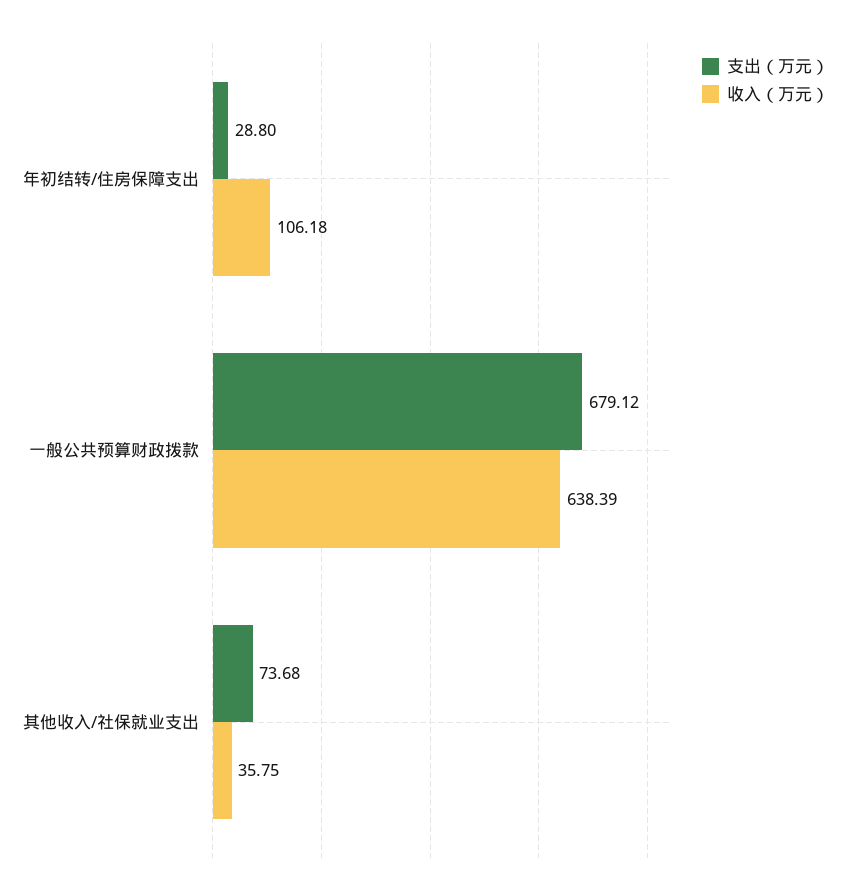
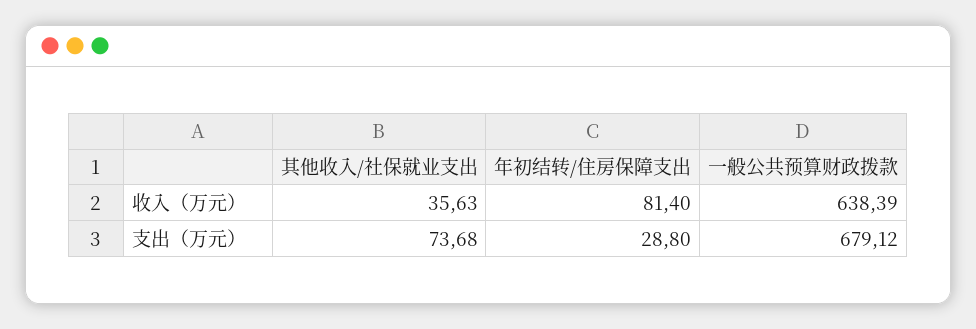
  {
    "支出（万元）": {
      "年初结转/住房保障支出": 28.8,
      "一般公共预算财政拨款": 679.12,
      "其他收入/社保就业支出": 73.68
    },
    "收入（万元）": {
-     "年初结转/住房保障支出": 106.18,
+     "年初结转/住房保障支出": 81.4,
      "一般公共预算财政拨款": 638.39,
-     "其他收入/社保就业支出": 35.75
+     "其他收入/社保就业支出": 35.63
    }
  }

